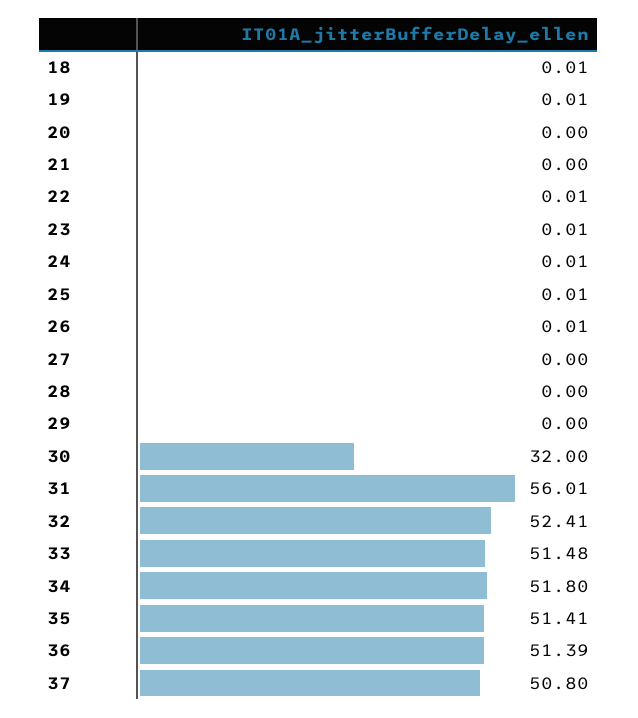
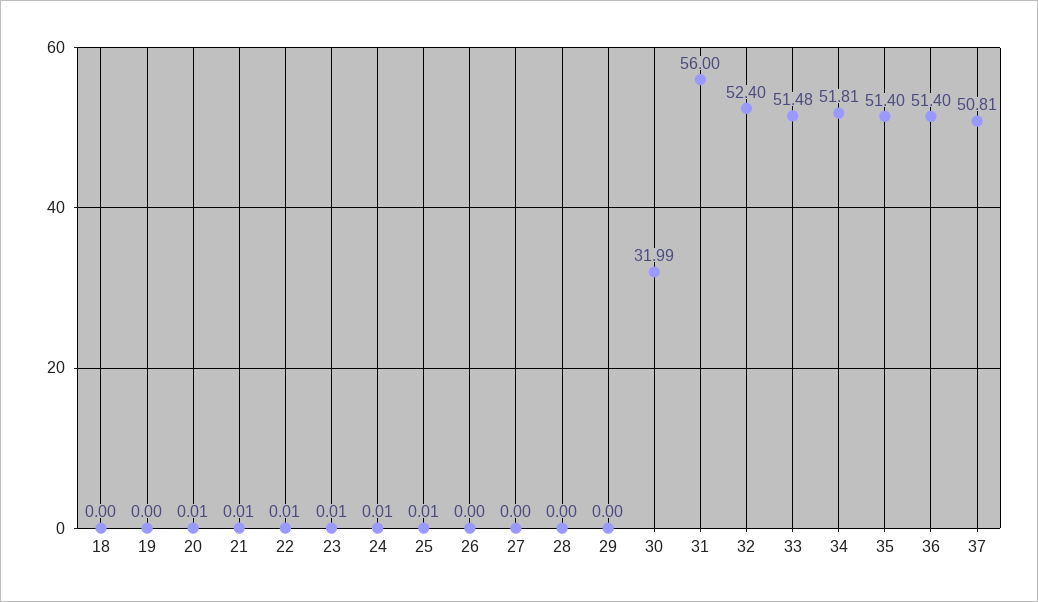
  {
-   "18": 0.01,
+   "18": 0,
-   "19": 0.01,
+   "19": 0,
-   "20": 0,
+   "20": 0.01,
-   "21": 0,
+   "21": 0.01,
    "22": 0.01,
    "23": 0.01,
    "24": 0.01,
    "25": 0.01,
-   "26": 0.01,
+   "26": 0,
    "27": 0,
    "28": 0,
    "29": 0,
-   "30": 32,
+   "30": 31.99,
-   "31": 56.01,
+   "31": 56,
-   "32": 52.41,
+   "32": 52.4,
    "33": 51.48,
-   "34": 51.8,
+   "34": 51.81,
-   "35": 51.41,
+   "35": 51.4,
-   "36": 51.39,
+   "36": 51.4,
-   "37": 50.8
+   "37": 50.81
  }

